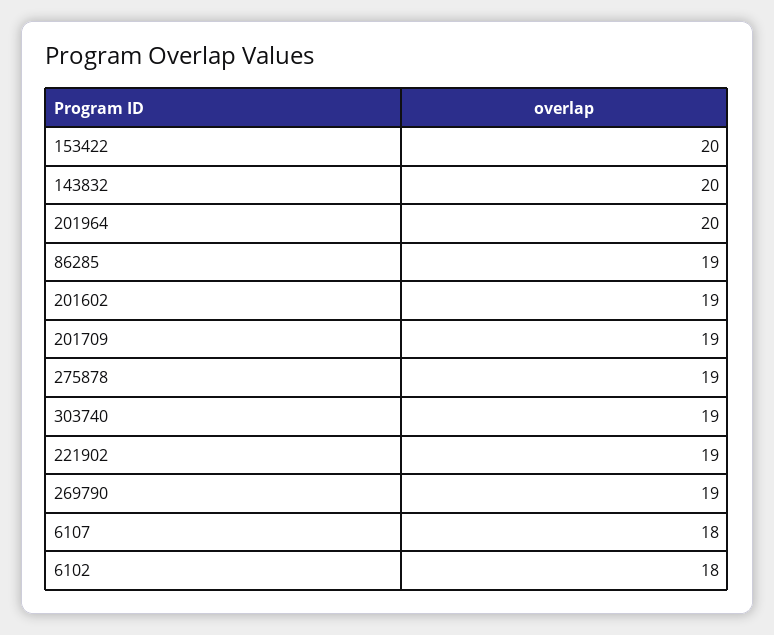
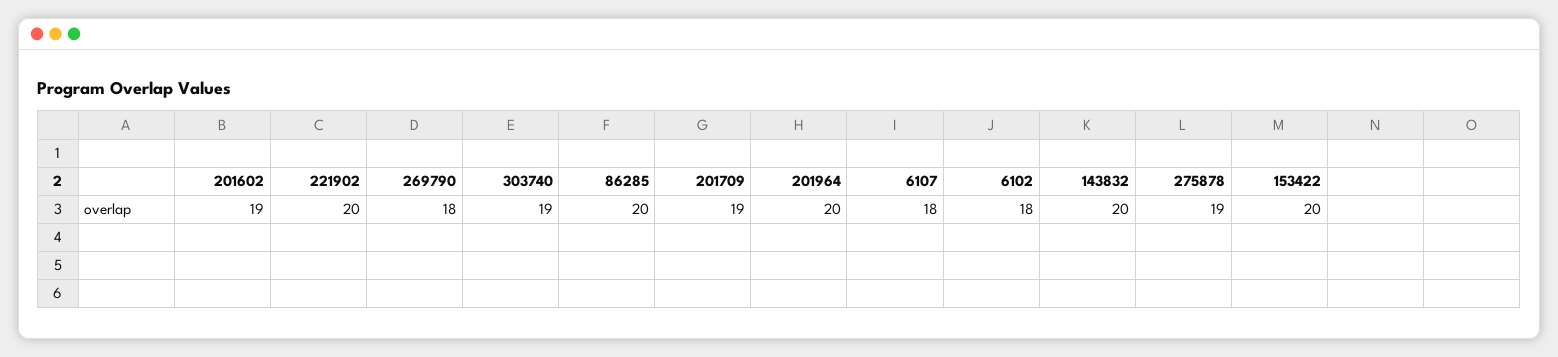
  {
    "153422": 20,
    "143832": 20,
    "201964": 20,
-   "86285": 19,
+   "86285": 20,
    "201602": 19,
    "201709": 19,
    "275878": 19,
    "303740": 19,
-   "221902": 19,
+   "221902": 20,
-   "269790": 19,
+   "269790": 18,
    "6107": 18,
    "6102": 18
  }

